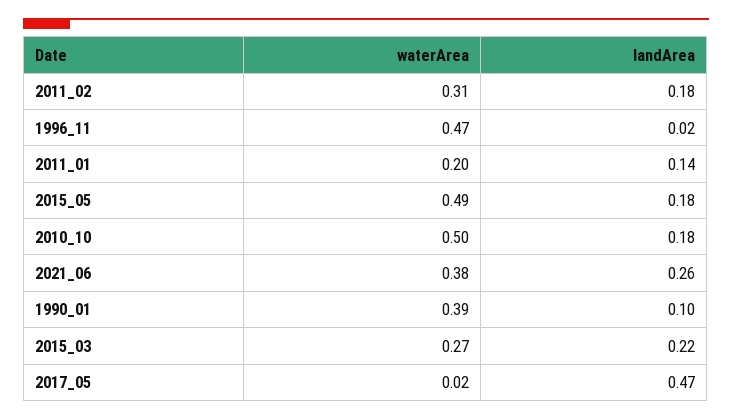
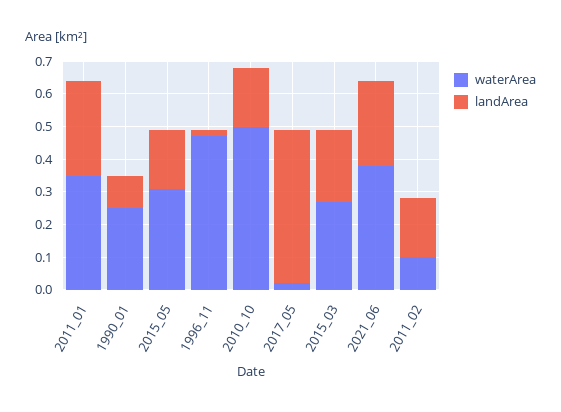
  {
    "waterArea": {
-     "2011_02": 0.31,
+     "2011_02": 0.1,
      "1996_11": 0.47,
-     "2011_01": 0.2,
+     "2011_01": 0.35,
-     "2015_05": 0.49,
+     "2015_05": 0.3,
      "2010_10": 0.5,
      "2021_06": 0.38,
-     "1990_01": 0.39,
+     "1990_01": 0.25,
      "2015_03": 0.27,
      "2017_05": 0.02
    },
    "landArea": {
      "2011_02": 0.18,
      "1996_11": 0.02,
-     "2011_01": 0.14,
+     "2011_01": 0.3,
      "2015_05": 0.18,
      "2010_10": 0.18,
      "2021_06": 0.26,
      "1990_01": 0.1,
      "2015_03": 0.22,
      "2017_05": 0.47
    }
  }

